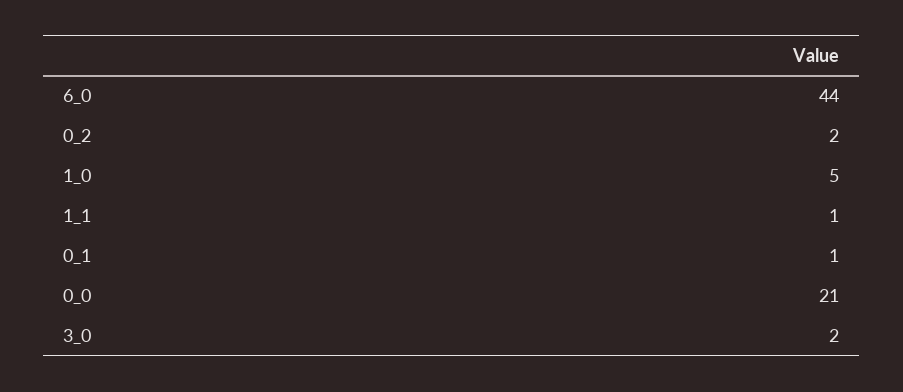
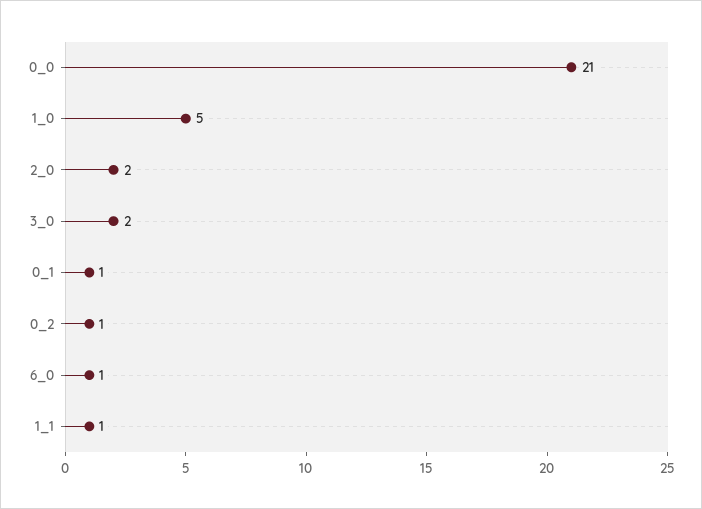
  {
-   "6_0": 44,
+   "6_0": 1,
-   "0_2": 2,
+   "0_2": 1,
    "1_0": 5,
    "1_1": 1,
    "0_1": 1,
    "0_0": 21,
-   "3_0": 2
+   "3_0": 2,
+   "2_0": 2
  }

